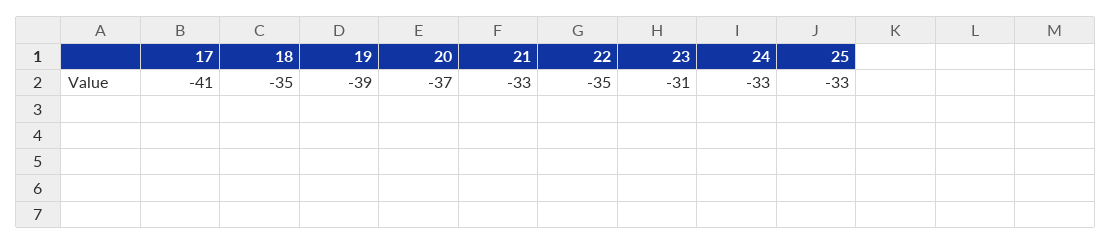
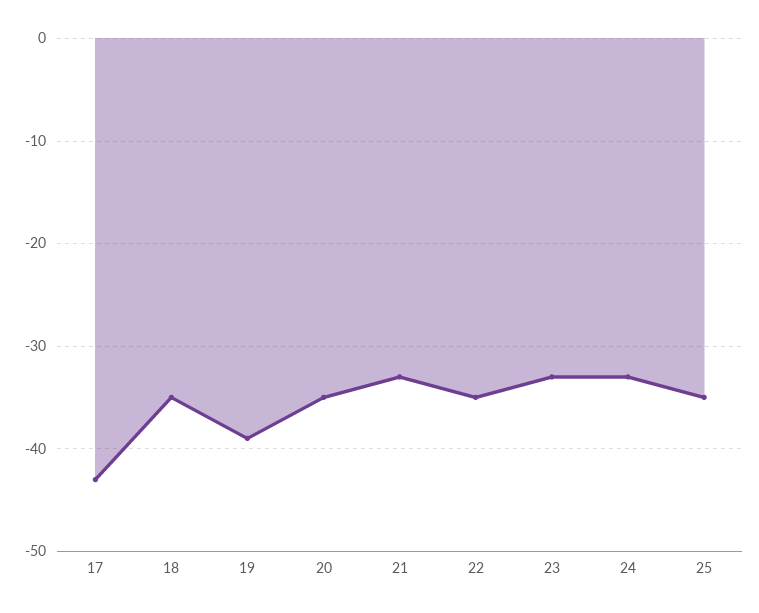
  {
-   "17": -41,
+   "17": -43,
    "18": -35,
    "19": -39,
-   "20": -37,
+   "20": -35,
    "21": -33,
    "22": -35,
-   "23": -31,
+   "23": -33,
    "24": -33,
-   "25": -33
+   "25": -35
  }

